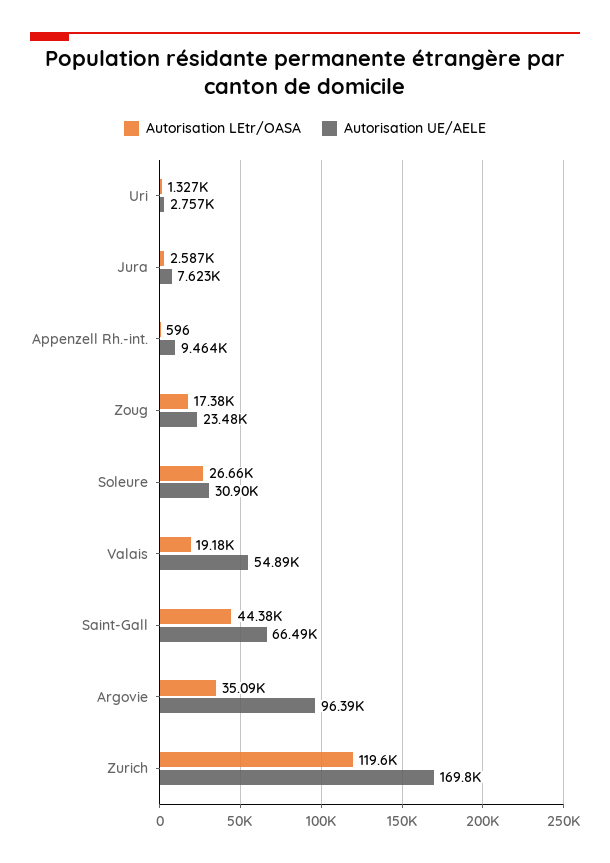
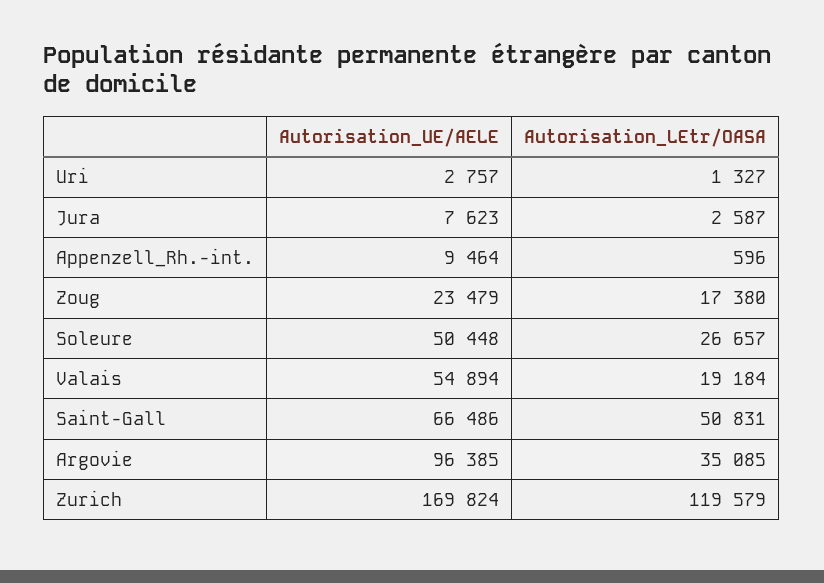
  {
    "Autorisation LEtr/OASA": {
      "Uri": 1327,
      "Jura": 2587,
      "Appenzell Rh.-int.": 596,
      "Zoug": 17380,
      "Soleure": 26657,
      "Valais": 19184,
-     "Saint-Gall": 44380,
+     "Saint-Gall": 50831,
      "Argovie": 35085,
      "Zurich": 119579
    },
    "Autorisation UE/AELE": {
      "Uri": 2757,
      "Jura": 7623,
      "Appenzell Rh.-int.": 9464,
      "Zoug": 23479,
-     "Soleure": 30900,
+     "Soleure": 50448,
      "Valais": 54894,
      "Saint-Gall": 66486,
      "Argovie": 96385,
      "Zurich": 169824
    }
  }

